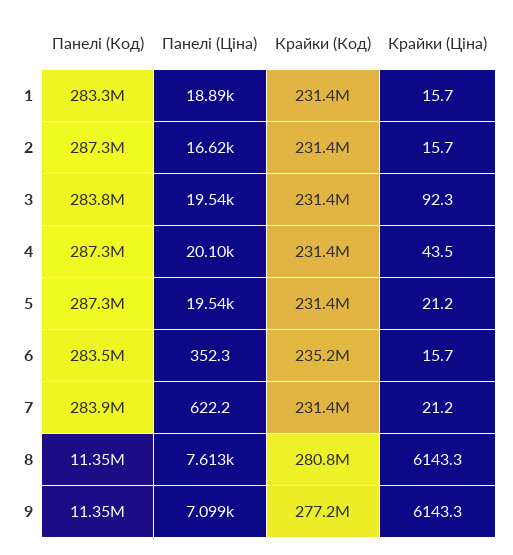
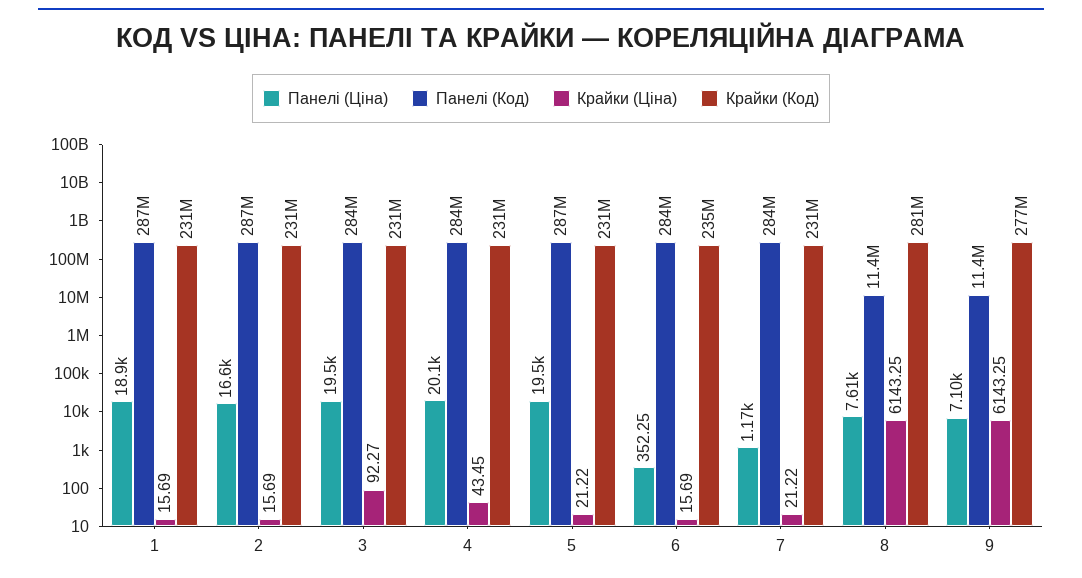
  {
    "Панелі (Код)": {
-     "1": 283300000,
+     "1": 287000000,
      "2": 287300000,
      "3": 283800000,
-     "4": 287300000,
+     "4": 284000000,
      "5": 287300000,
      "6": 283500000,
      "7": 283900000,
      "8": 11350000,
      "9": 11350000
    },
    "Панелі (Ціна)": {
      "1": 18890,
      "2": 16620,
      "3": 19540,
      "4": 20100,
      "5": 19540,
      "6": 352.25,
-     "7": 622.2,
+     "7": 1170,
      "8": 7613,
      "9": 7099
    },
    "Крайки (Код)": {
      "1": 231400000,
      "2": 231400000,
      "3": 231400000,
      "4": 231400000,
      "5": 231400000,
      "6": 235200000,
      "7": 231400000,
      "8": 280800000,
      "9": 277200000
    },
    "Крайки (Ціна)": {
      "1": 15.69,
      "2": 15.69,
      "3": 92.27,
      "4": 43.45,
      "5": 21.22,
      "6": 15.69,
      "7": 21.22,
      "8": 6143.25,
      "9": 6143.25
    }
  }

